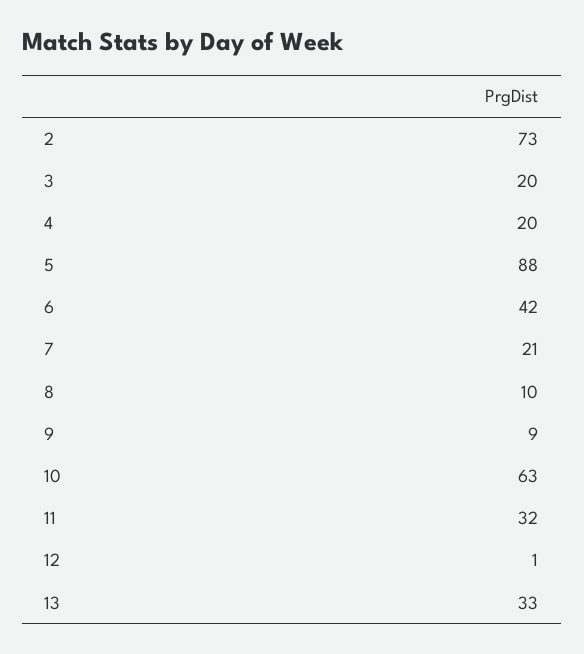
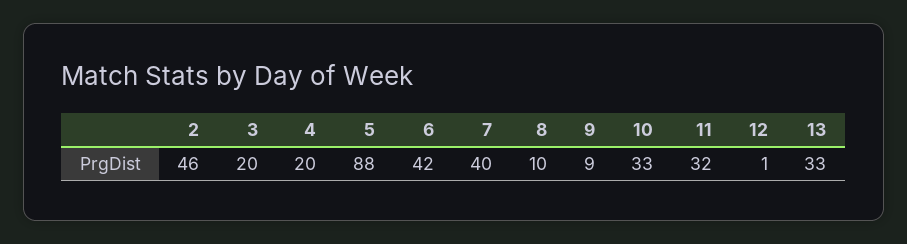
  {
-   "2": 73,
+   "2": 46,
    "3": 20,
    "4": 20,
    "5": 88,
    "6": 42,
-   "7": 21,
+   "7": 40,
    "8": 10,
    "9": 9,
-   "10": 63,
+   "10": 33,
    "11": 32,
    "12": 1,
    "13": 33
  }

